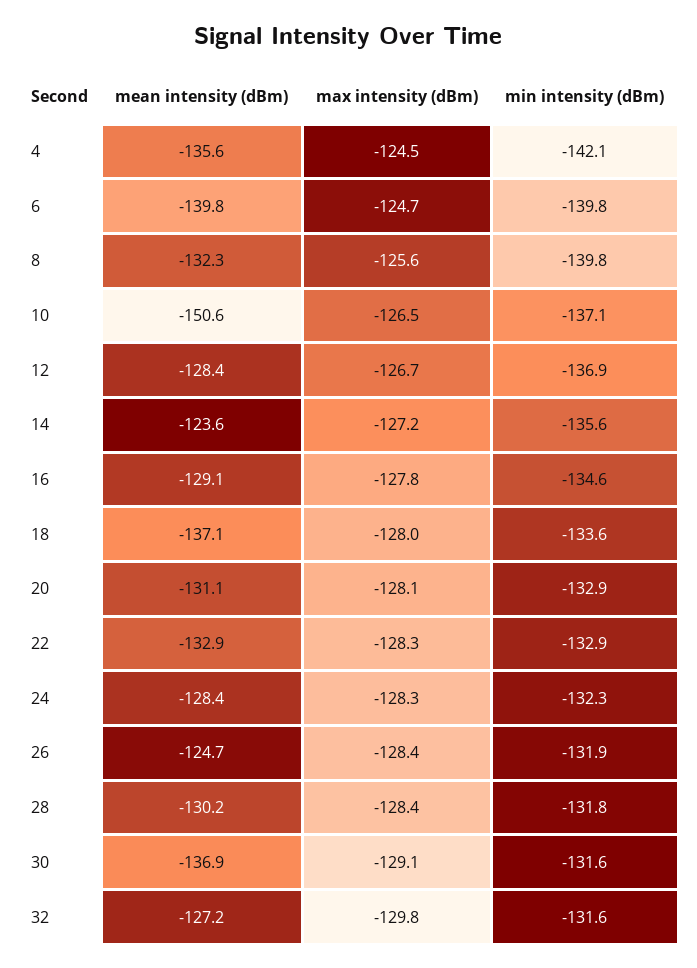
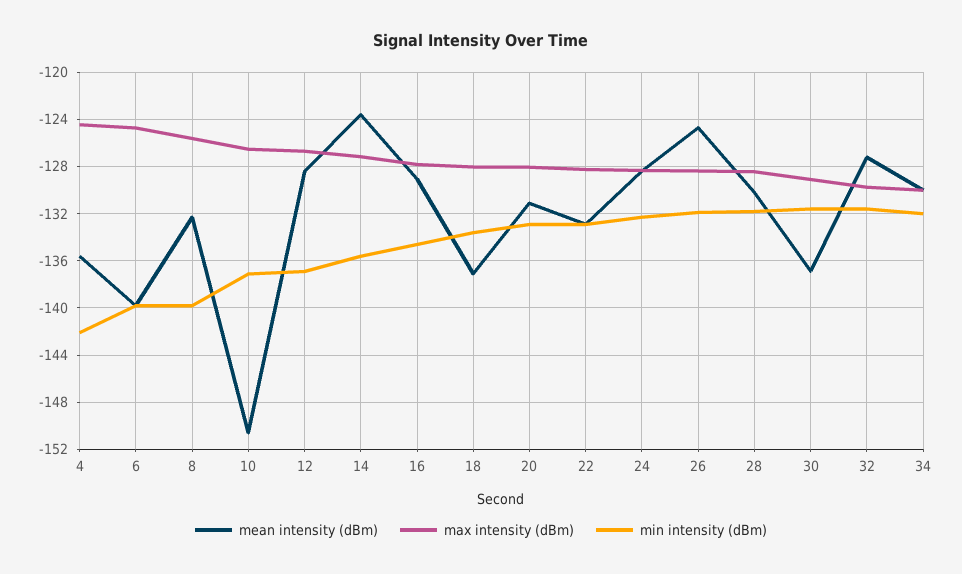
  {
    "mean intensity (dBm)": {
      "4": -135.6,
      "6": -139.8,
      "8": -132.3,
      "10": -150.6,
      "12": -128.4,
      "14": -123.6,
      "16": -129.1,
      "18": -137.1,
      "20": -131.1,
      "22": -132.9,
      "24": -128.4,
      "26": -124.7,
      "28": -130.2,
      "30": -136.9,
-     "32": -127.2
+     "32": -127.2,
+     "34": -130
    },
    "max intensity (dBm)": {
      "4": -124.5,
      "6": -124.7,
      "8": -125.6,
      "10": -126.5,
      "12": -126.7,
      "14": -127.2,
      "16": -127.8,
      "18": -128,
      "20": -128.1,
      "22": -128.3,
      "24": -128.3,
      "26": -128.4,
      "28": -128.4,
      "30": -129.1,
-     "32": -129.8
+     "32": -129.8,
+     "34": -130
    },
    "min intensity (dBm)": {
      "4": -142.1,
      "6": -139.8,
      "8": -139.8,
      "10": -137.1,
      "12": -136.9,
      "14": -135.6,
      "16": -134.6,
      "18": -133.6,
      "20": -132.9,
      "22": -132.9,
      "24": -132.3,
      "26": -131.9,
      "28": -131.8,
      "30": -131.6,
-     "32": -131.6
+     "32": -131.6,
+     "34": -132
    }
  }

